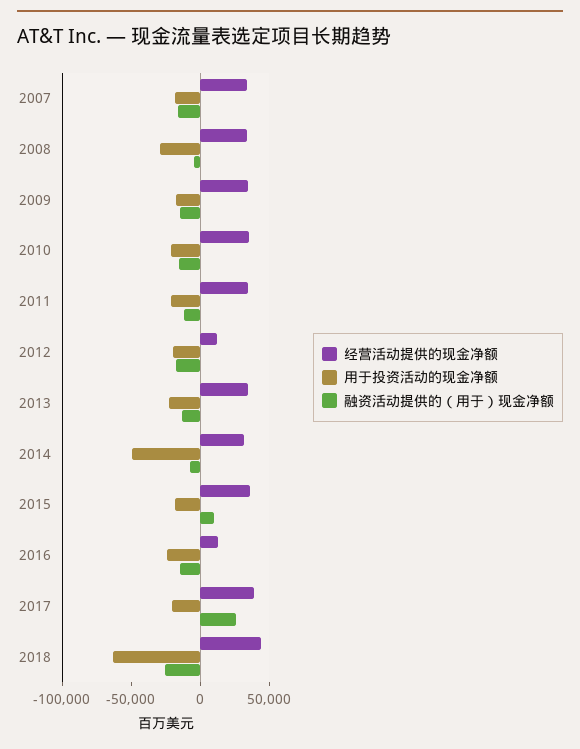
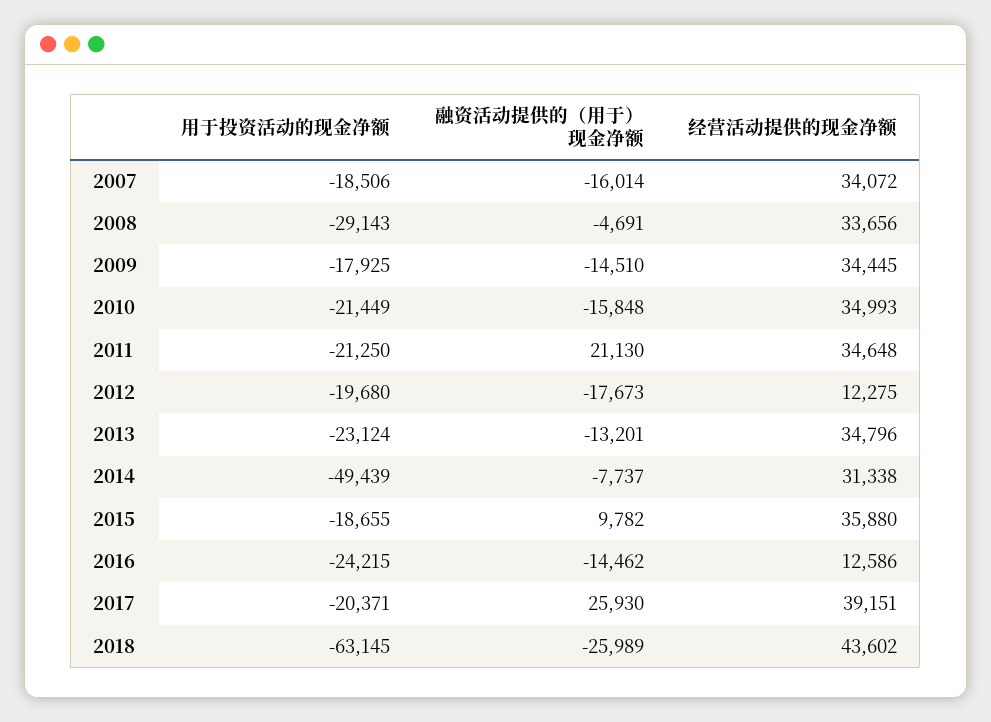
  {
    "经营活动提供的现金净额": {
      "2007": 34072,
      "2008": 33656,
      "2009": 34445,
      "2010": 34993,
      "2011": 34648,
      "2012": 12275,
      "2013": 34796,
      "2014": 31338,
      "2015": 35880,
      "2016": 12586,
      "2017": 39151,
      "2018": 43602
    },
    "用于投资活动的现金净额": {
      "2007": -18506,
      "2008": -29143,
      "2009": -17925,
      "2010": -21449,
      "2011": -21250,
      "2012": -19680,
      "2013": -23124,
      "2014": -49439,
      "2015": -18655,
      "2016": -24215,
      "2017": -20371,
      "2018": -63145
    },
    "融资活动提供的（用于）现金净额": {
      "2007": -16014,
      "2008": -4691,
      "2009": -14510,
      "2010": -15848,
-     "2011": -10000,
+     "2011": 21130,
      "2012": -17673,
      "2013": -13201,
      "2014": -7737,
      "2015": 9782,
      "2016": -14462,
      "2017": 25930,
      "2018": -25989
    }
  }

